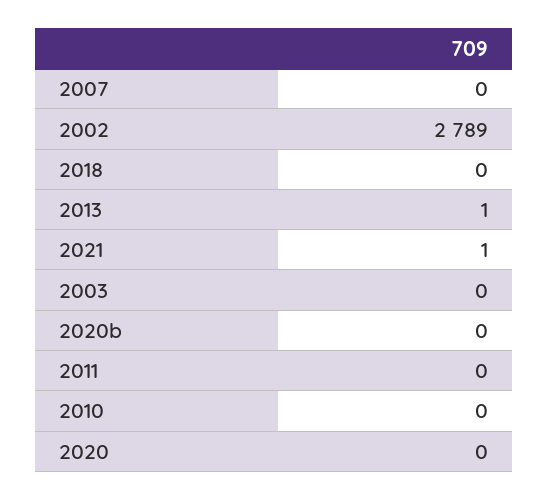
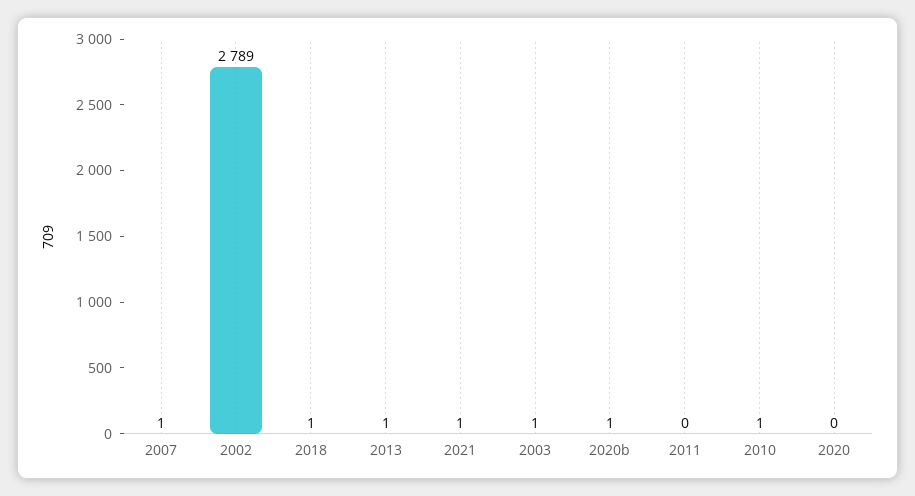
  {
-   "2007": 0,
+   "2007": 1,
    "2002": 2789,
-   "2018": 0,
+   "2018": 1,
    "2013": 1,
    "2021": 1,
-   "2003": 0,
+   "2003": 1,
-   "2020b": 0,
+   "2020b": 1,
    "2011": 0,
-   "2010": 0,
+   "2010": 1,
    "2020": 0
  }

